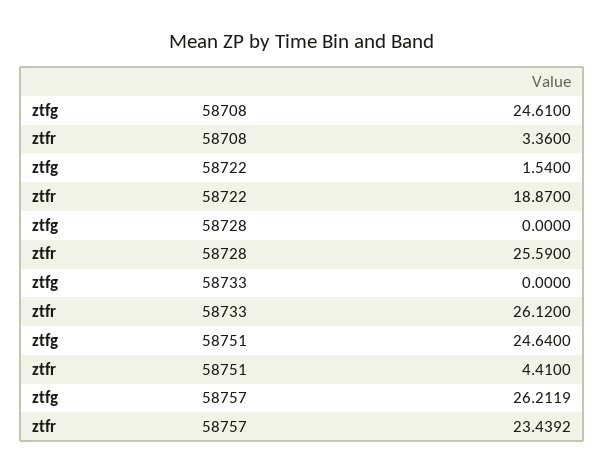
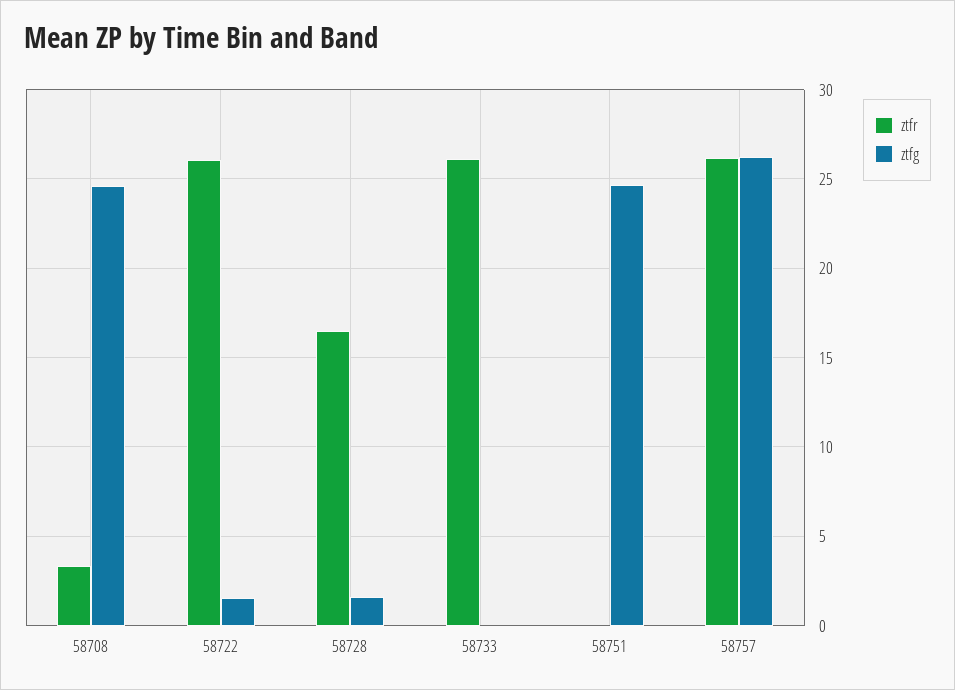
  {
    "ztfg": {
      "58708": 24.61,
      "58722": 1.54,
-     "58728": 0,
+     "58728": 1.5,
      "58733": 0,
      "58751": 24.64,
      "58757": 26.2119
    },
    "ztfr": {
      "58708": 3.36,
-     "58722": 18.87,
+     "58722": 26,
-     "58728": 25.59,
+     "58728": 16.5,
      "58733": 26.12,
-     "58751": 4.41,
+     "58751": 0,
-     "58757": 23.4392
+     "58757": 26
    }
  }

